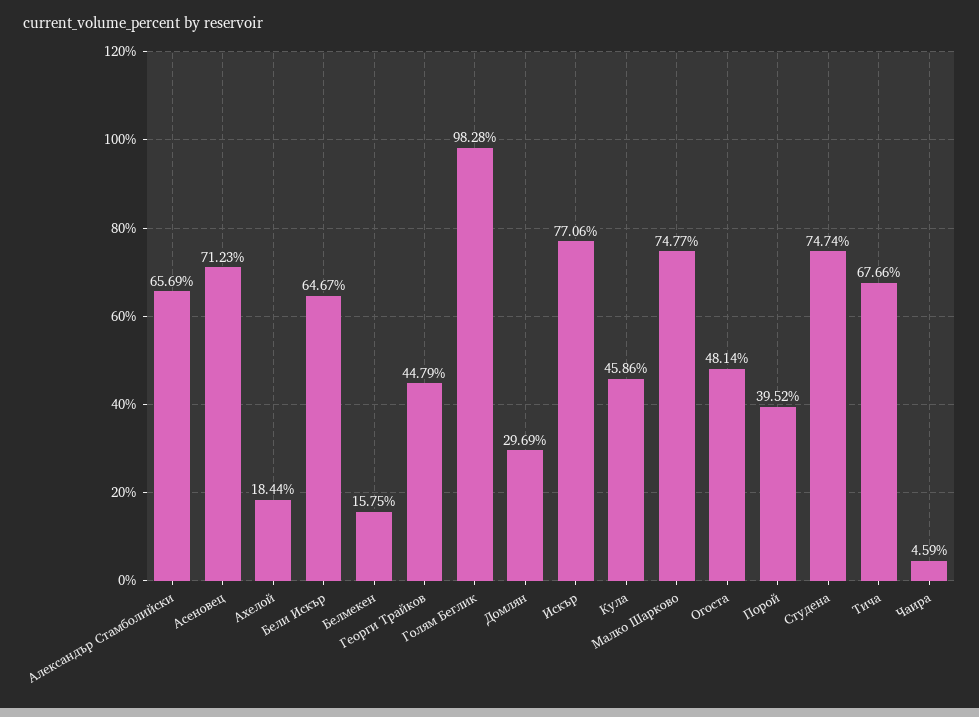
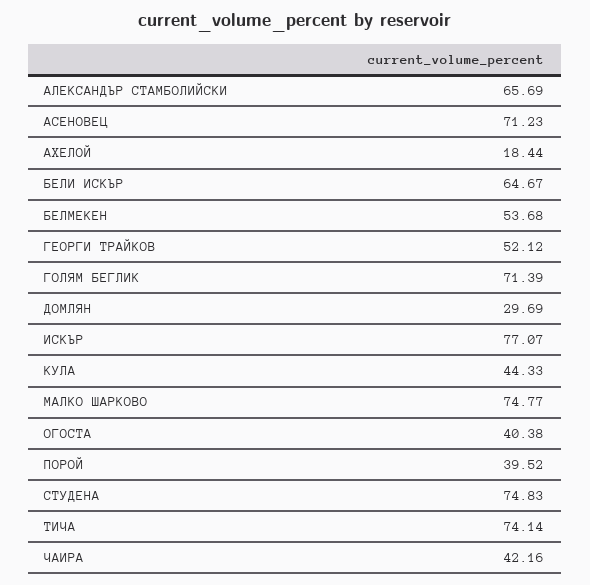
  {
    "Александър Стамболийски": 65.69,
    "Асеновец": 71.23,
    "Ахелой": 18.44,
    "Бели Искър": 64.67,
-   "Белмекен": 15.75,
+   "Белмекен": 53.68,
-   "Георги Трайков": 44.79,
+   "Георги Трайков": 52.12,
-   "Голям Беглик": 98.28,
+   "Голям Беглик": 71.39,
    "Домлян": 29.69,
-   "Искър": 77.06,
+   "Искър": 77.07,
-   "Кула": 45.86,
+   "Кула": 44.33,
    "Малко Шарково": 74.77,
-   "Огоста": 48.14,
+   "Огоста": 40.38,
    "Порой": 39.52,
-   "Студена": 74.74,
+   "Студена": 74.83,
-   "Тича": 67.66,
+   "Тича": 74.14,
-   "Чаира": 4.59
+   "Чаира": 42.16
  }

